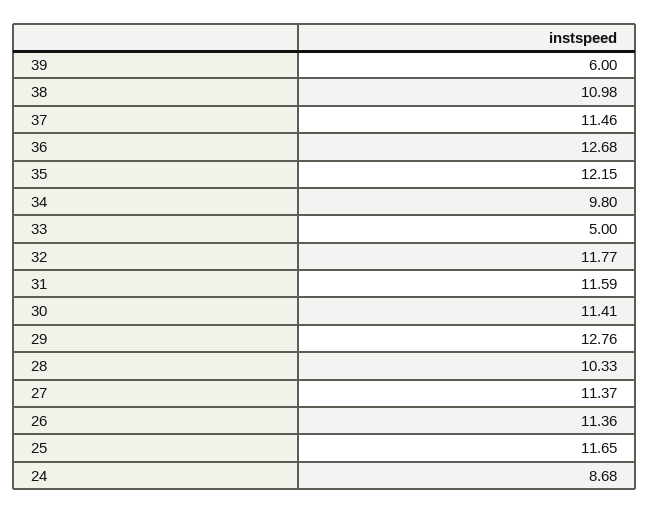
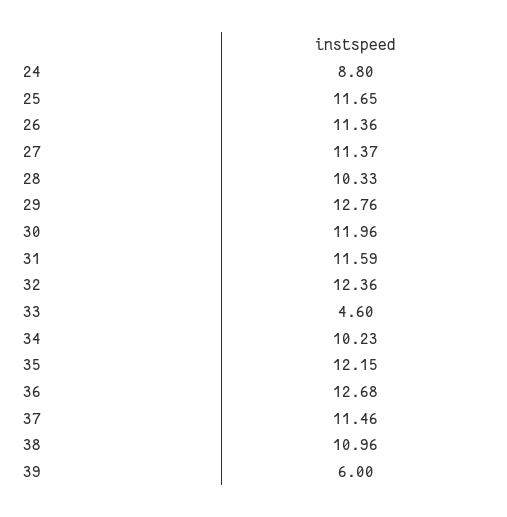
  {
    "39": 6,
-   "38": 10.98,
+   "38": 10.96,
    "37": 11.46,
    "36": 12.68,
    "35": 12.15,
-   "34": 9.8,
+   "34": 10.23,
-   "33": 5,
+   "33": 4.6,
-   "32": 11.77,
+   "32": 12.36,
    "31": 11.59,
-   "30": 11.41,
+   "30": 11.96,
    "29": 12.76,
    "28": 10.33,
    "27": 11.37,
    "26": 11.36,
    "25": 11.65,
-   "24": 8.68
+   "24": 8.8
  }

